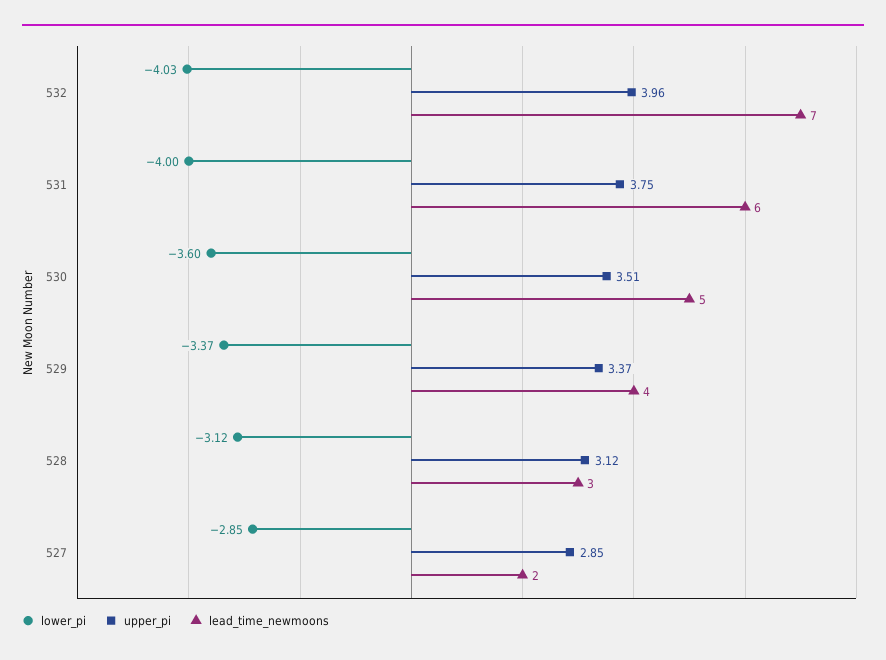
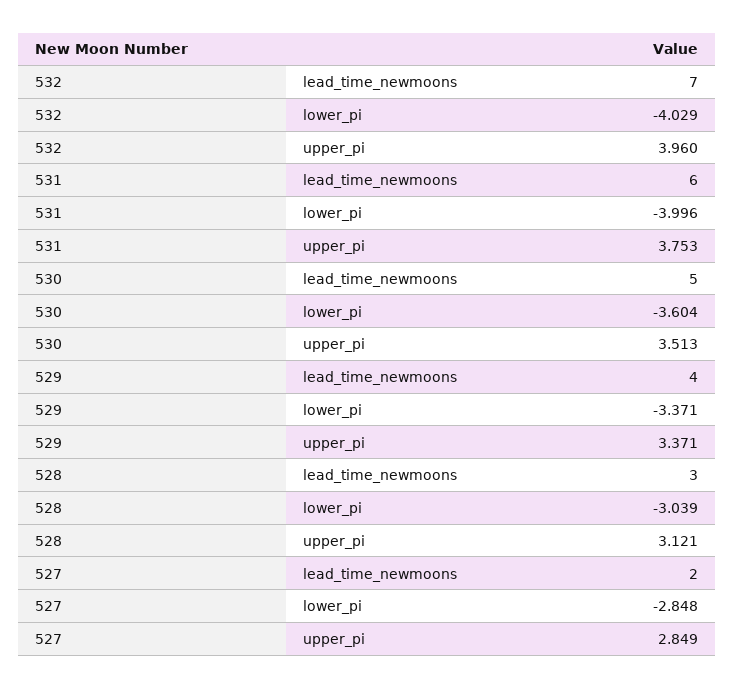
  {
    "lower_pi": {
      "532": -4.029,
      "531": -3.996,
      "530": -3.604,
      "529": -3.371,
-     "528": -3.12,
+     "528": -3.039,
      "527": -2.848
    },
    "upper_pi": {
      "532": 3.96,
      "531": 3.753,
      "530": 3.513,
      "529": 3.371,
      "528": 3.121,
      "527": 2.849
    },
    "lead_time_newmoons": {
      "532": 7,
      "531": 6,
      "530": 5,
      "529": 4,
      "528": 3,
      "527": 2
    }
  }

